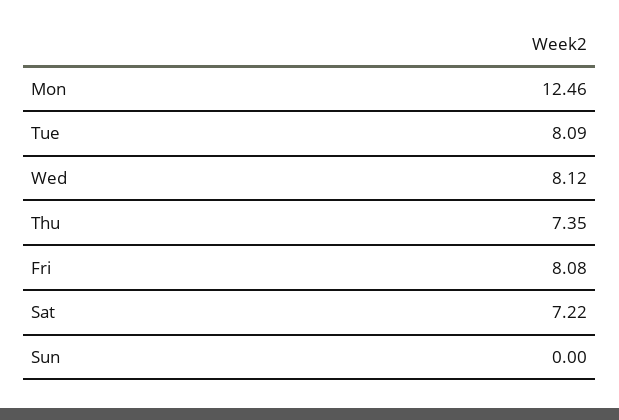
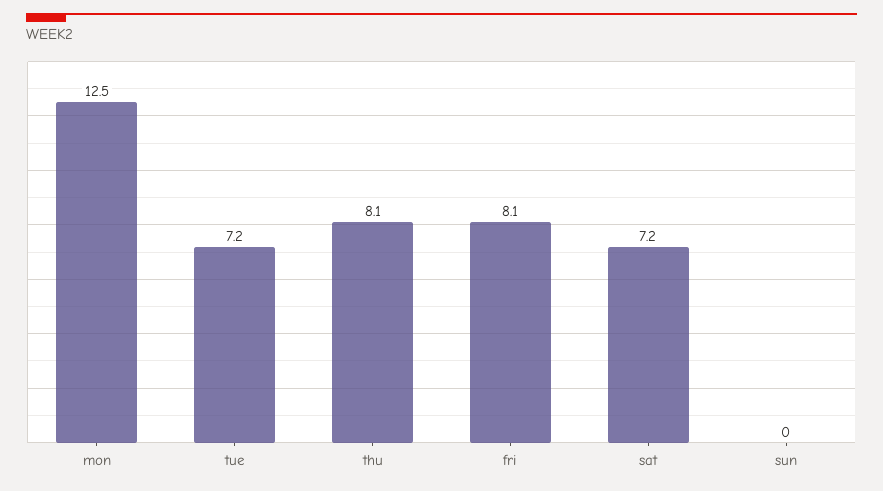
  {
    "Mon": 12.46,
-   "Tue": 8.09,
+   "Tue": 7.2,
-   "Wed": 8.12,
-   "Thu": 7.35,
+   "Thu": 8.1,
    "Fri": 8.08,
    "Sat": 7.22,
    "Sun": 0
  }

